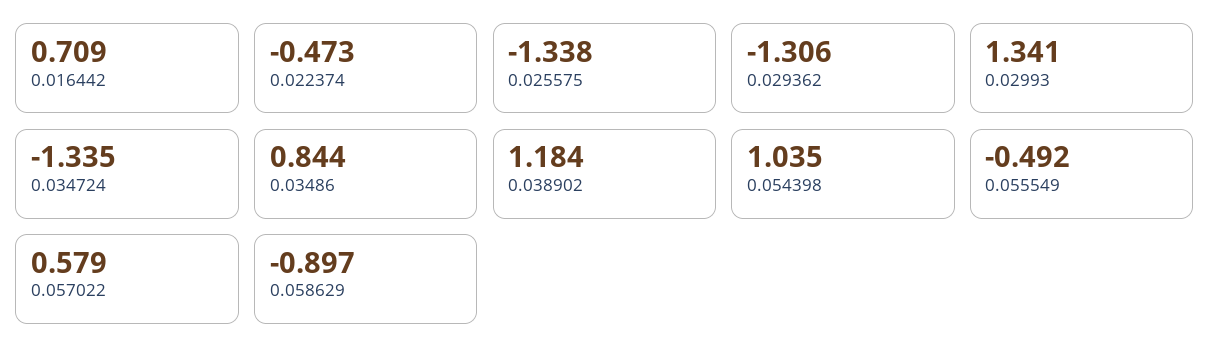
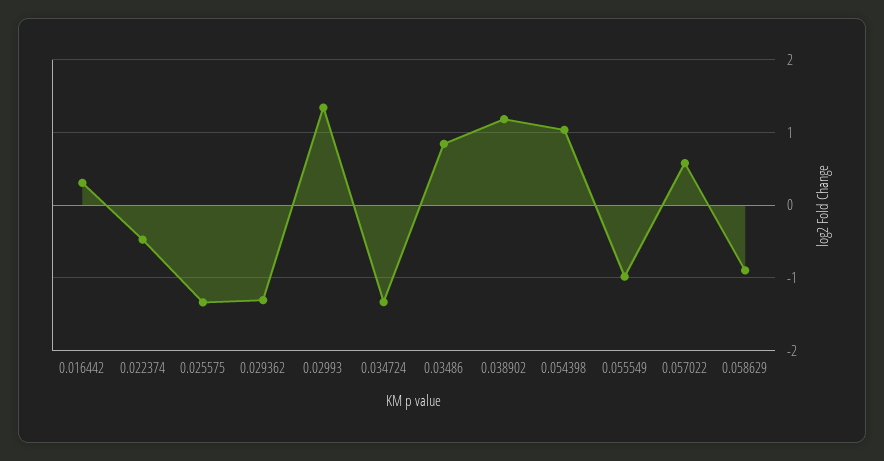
  {
-   "0.016442": 0.709,
+   "0.016442": 0.3,
    "0.022374": -0.473,
    "0.025575": -1.338,
    "0.029362": -1.306,
    "0.02993": 1.341,
    "0.034724": -1.335,
    "0.03486": 0.844,
    "0.038902": 1.184,
    "0.054398": 1.035,
-   "0.055549": -0.492,
+   "0.055549": -1,
    "0.057022": 0.579,
    "0.058629": -0.897
  }

